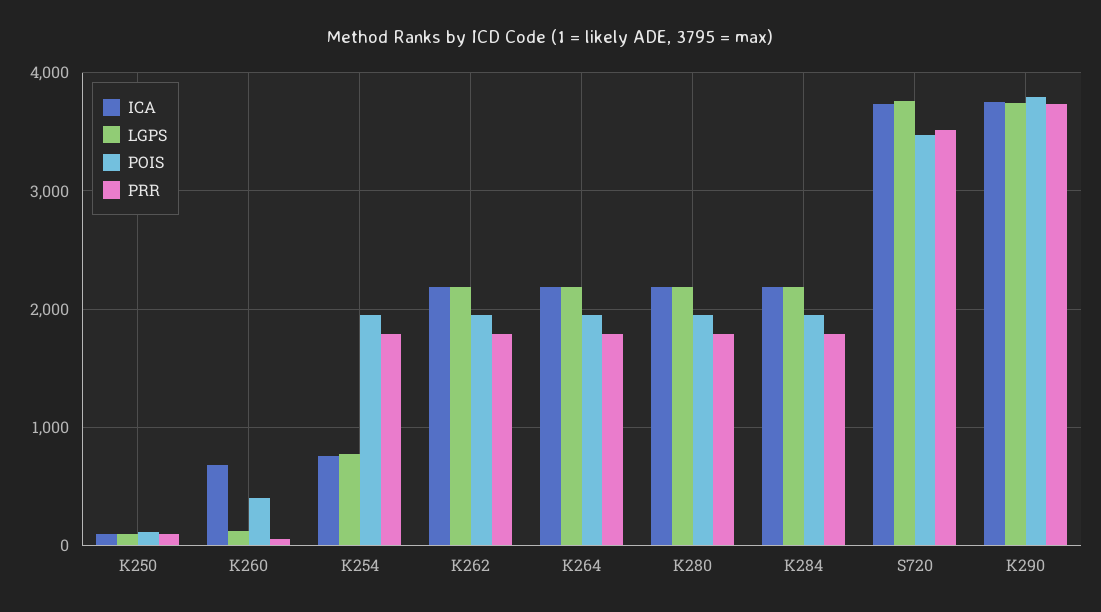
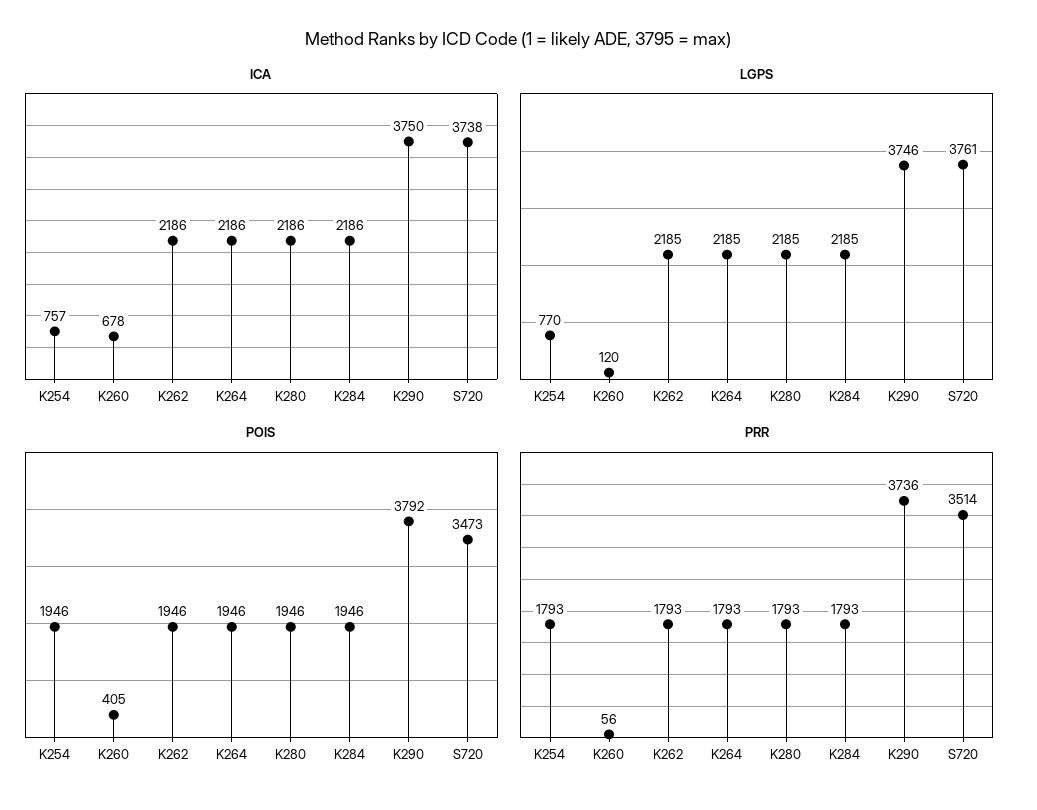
  {
    "ICA": {
-     "K250": 100,
      "K260": 678,
      "K254": 757,
      "K262": 2186,
      "K264": 2186,
      "K280": 2186,
      "K284": 2186,
      "S720": 3738,
      "K290": 3750
    },
    "LGPS": {
-     "K250": 100,
      "K260": 120,
      "K254": 770,
      "K262": 2185,
      "K264": 2185,
      "K280": 2185,
      "K284": 2185,
      "S720": 3761,
      "K290": 3746
    },
    "POIS": {
-     "K250": 100,
      "K260": 405,
      "K254": 1946,
      "K262": 1946,
      "K264": 1946,
      "K280": 1946,
      "K284": 1946,
      "S720": 3473,
      "K290": 3792
    },
    "PRR": {
-     "K250": 100,
      "K260": 56,
      "K254": 1793,
      "K262": 1793,
      "K264": 1793,
      "K280": 1793,
      "K284": 1793,
      "S720": 3514,
      "K290": 3736
    }
  }

